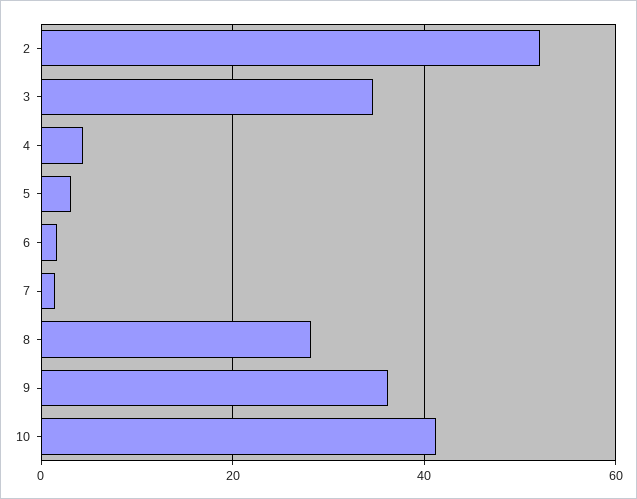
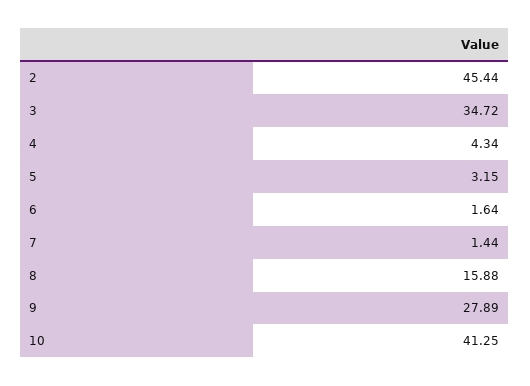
  {
-   "2": 52,
+   "2": 45.44,
    "3": 34.72,
    "4": 4.34,
    "5": 3.15,
    "6": 1.64,
    "7": 1.44,
-   "8": 28,
+   "8": 15.88,
-   "9": 36,
+   "9": 27.89,
    "10": 41.25
  }

